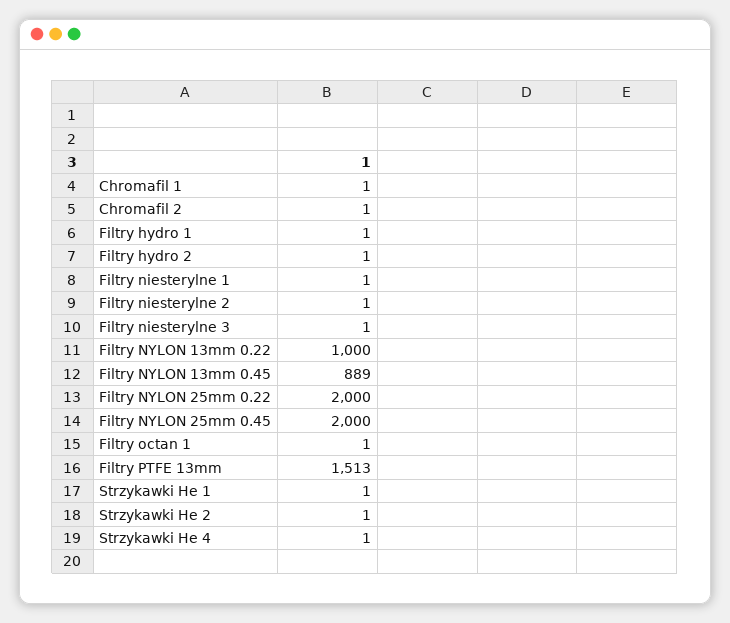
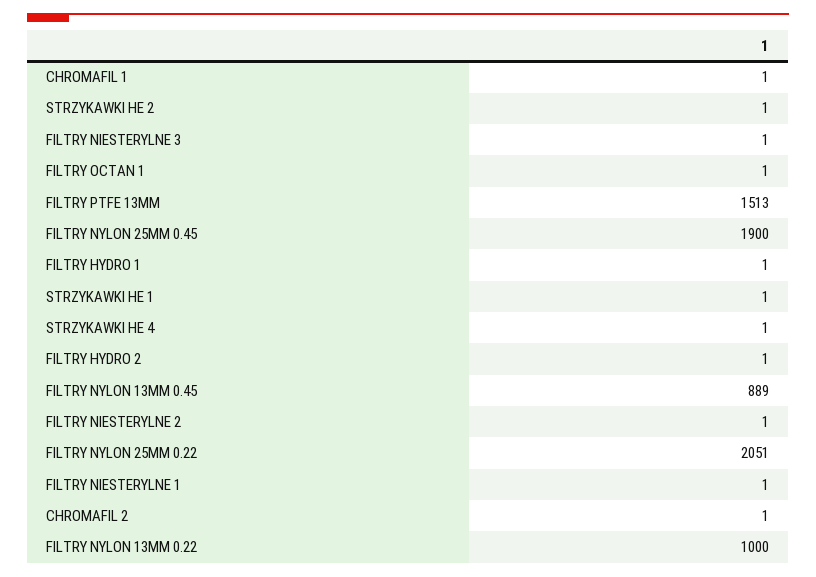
  {
    "Chromafil 1": 1,
    "Chromafil 2": 1,
    "Filtry hydro 1": 1,
    "Filtry hydro 2": 1,
    "Filtry niesterylne 1": 1,
    "Filtry niesterylne 2": 1,
    "Filtry niesterylne 3": 1,
    "Filtry NYLON 13mm 0.22": 1000,
    "Filtry NYLON 13mm 0.45": 889,
-   "Filtry NYLON 25mm 0.22": 2000,
+   "Filtry NYLON 25mm 0.22": 2051,
-   "Filtry NYLON 25mm 0.45": 2000,
+   "Filtry NYLON 25mm 0.45": 1900,
    "Filtry octan 1": 1,
    "Filtry PTFE 13mm": 1513,
    "Strzykawki He 1": 1,
    "Strzykawki He 2": 1,
    "Strzykawki He 4": 1
  }

